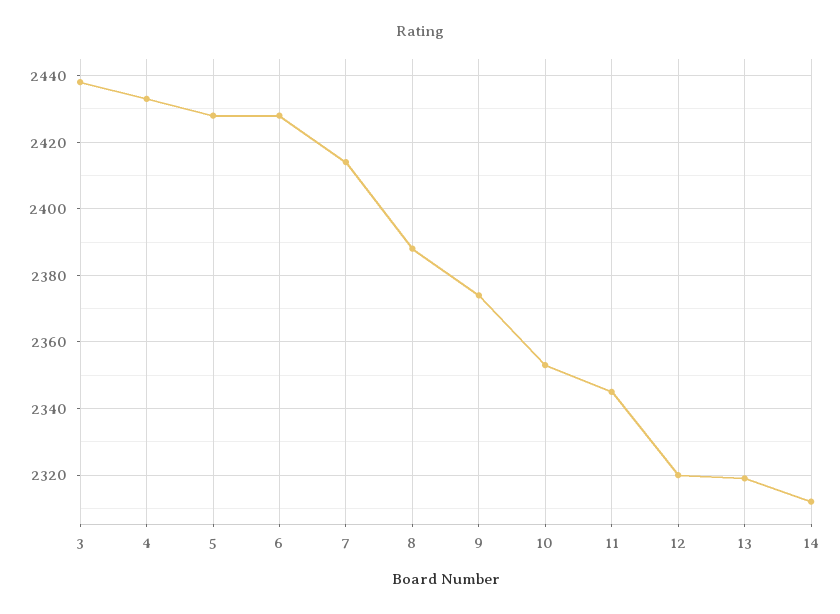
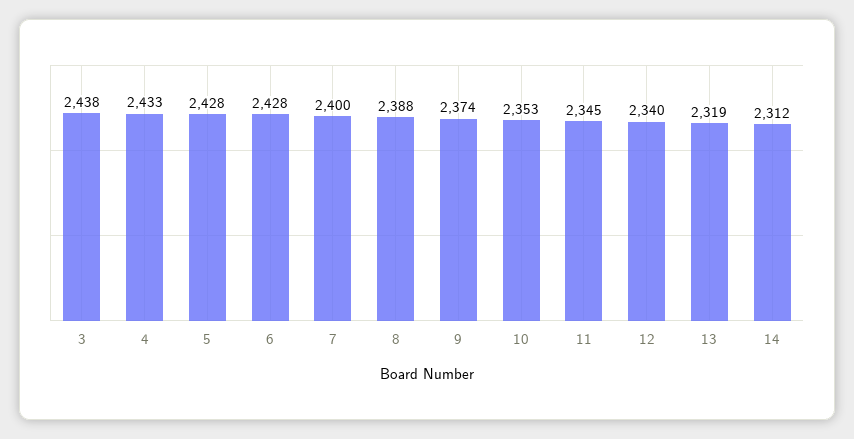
  {
    "3": 2438,
    "4": 2433,
    "5": 2428,
    "6": 2428,
-   "7": 2415,
+   "7": 2400,
    "8": 2388,
    "9": 2374,
    "10": 2353,
    "11": 2345,
-   "12": 2320,
+   "12": 2340,
    "13": 2319,
    "14": 2312
  }

